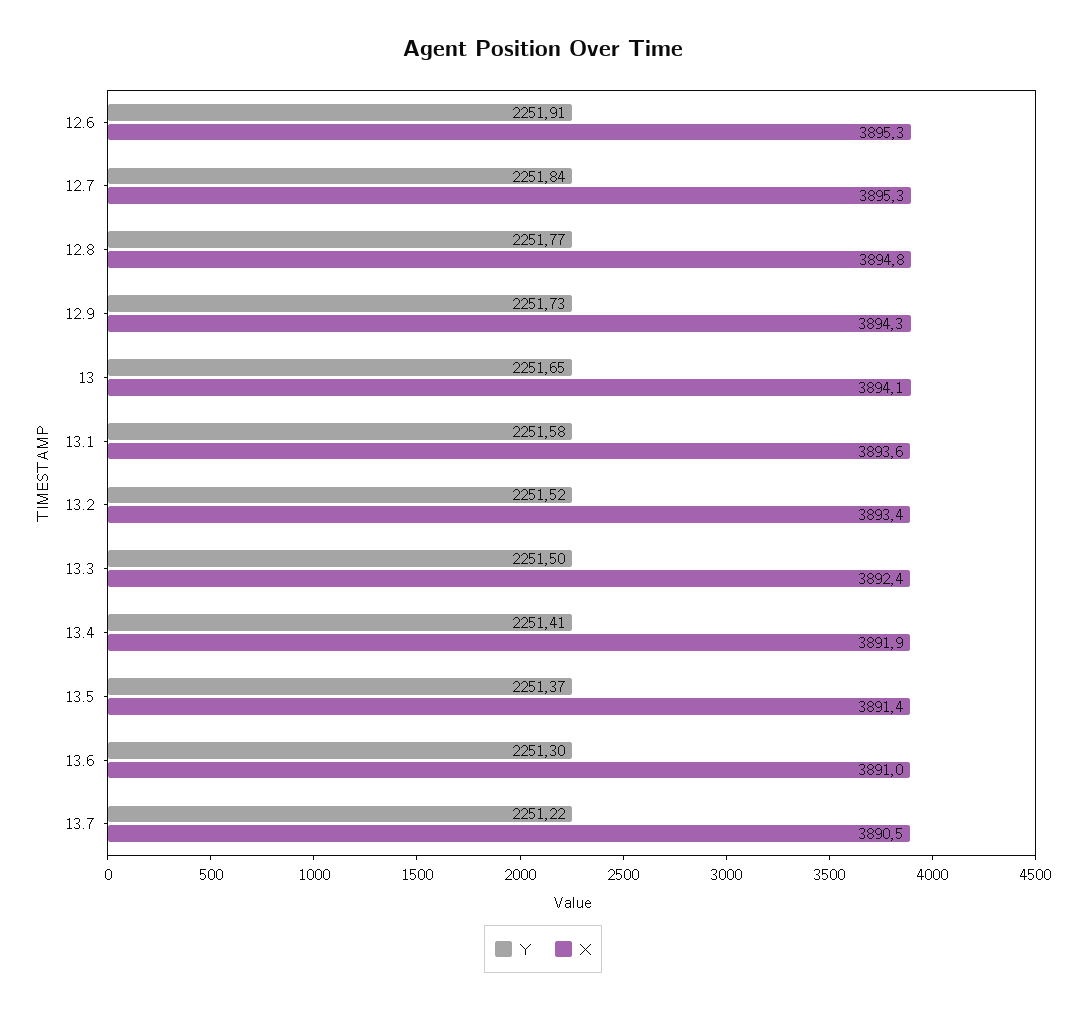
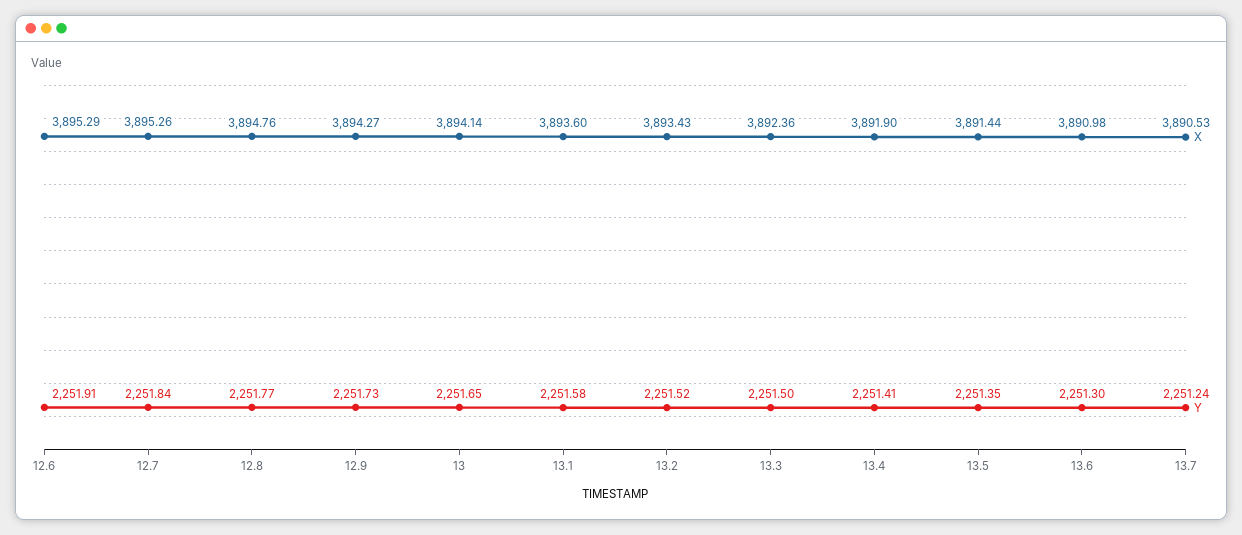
  {
    "Y": {
      "12.6": 2251.91,
      "12.7": 2251.84,
      "12.8": 2251.77,
      "12.9": 2251.73,
      "13": 2251.65,
      "13.1": 2251.58,
      "13.2": 2251.52,
      "13.3": 2251.5,
      "13.4": 2251.41,
-     "13.5": 2251.37,
+     "13.5": 2251.35,
      "13.6": 2251.3,
-     "13.7": 2251.22
+     "13.7": 2251.24
    },
    "X": {
      "12.6": 3895.29,
      "12.7": 3895.26,
      "12.8": 3894.76,
      "12.9": 3894.27,
      "13": 3894.14,
      "13.1": 3893.6,
      "13.2": 3893.43,
      "13.3": 3892.36,
      "13.4": 3891.9,
      "13.5": 3891.44,
      "13.6": 3890.98,
      "13.7": 3890.53
    }
  }

